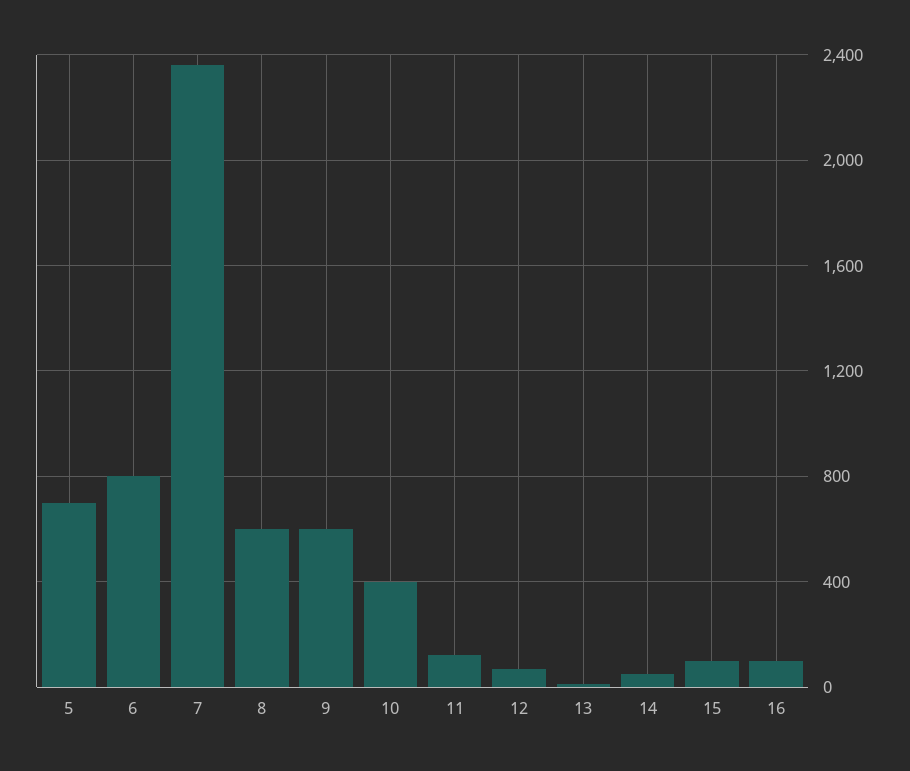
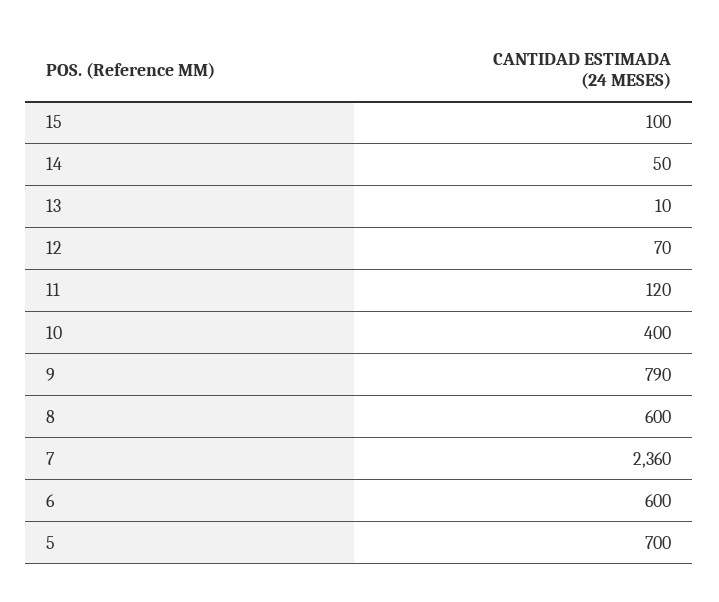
  {
    "5": 700,
-   "6": 800,
+   "6": 600,
    "7": 2360,
    "8": 600,
-   "9": 600,
+   "9": 790,
    "10": 400,
    "11": 120,
    "12": 70,
    "13": 10,
    "14": 50,
-   "15": 100,
+   "15": 100
-   "16": 100
  }

